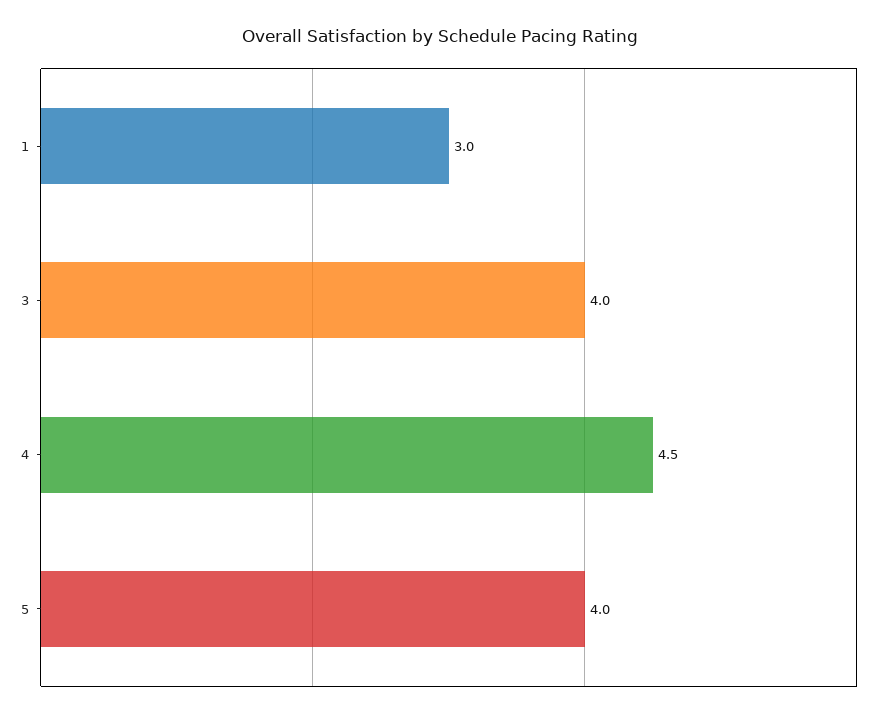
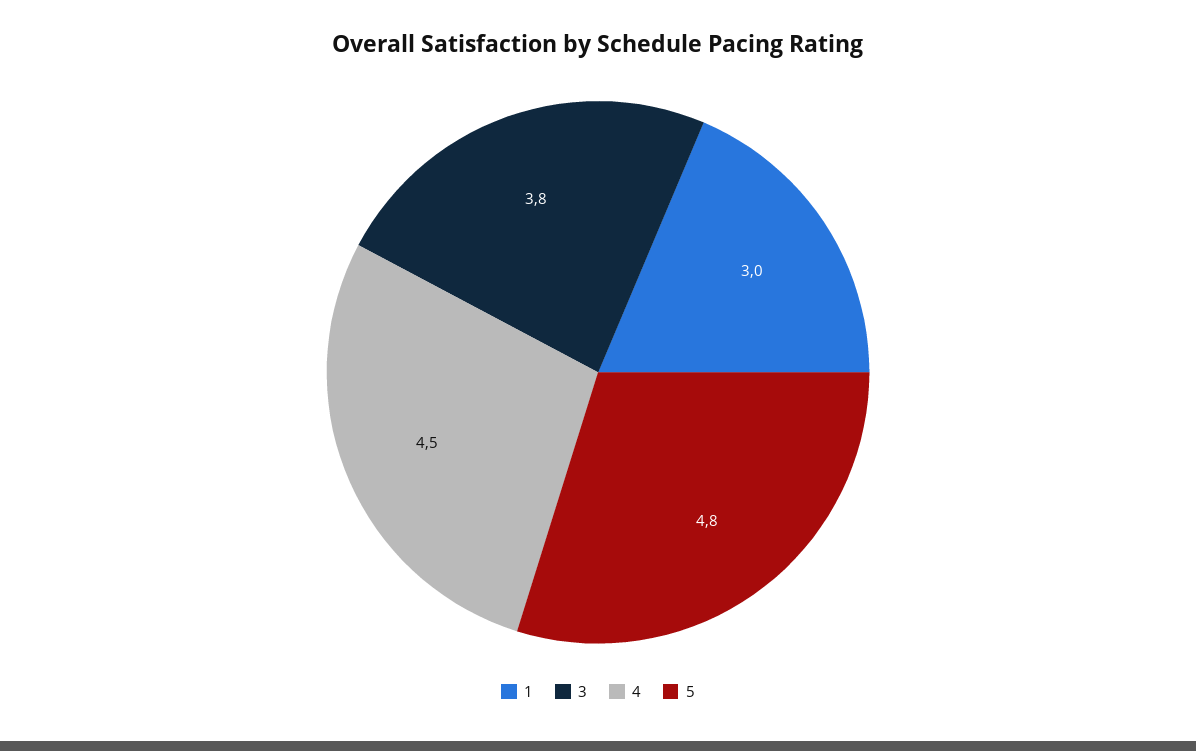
  {
    "1": 3,
-   "3": 4,
+   "3": 3.8,
    "4": 4.5,
-   "5": 4
+   "5": 4.8
  }

